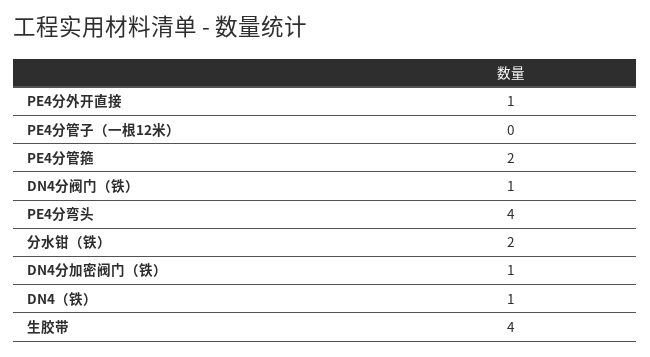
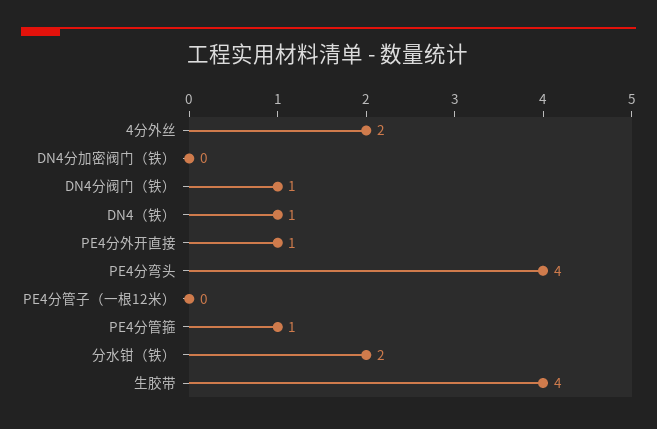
  {
    "PE4分外开直接": 1,
    "PE4分管子（一根12米）": 0,
-   "PE4分管箍": 2,
+   "PE4分管箍": 1,
    "DN4分阀门（铁）": 1,
    "PE4分弯头": 4,
    "分水钳（铁）": 2,
-   "DN4分加密阀门（铁）": 1,
+   "DN4分加密阀门（铁）": 0,
    "DN4（铁）": 1,
-   "生胶带": 4
+   "生胶带": 4,
+   "4分外丝": 2
  }

